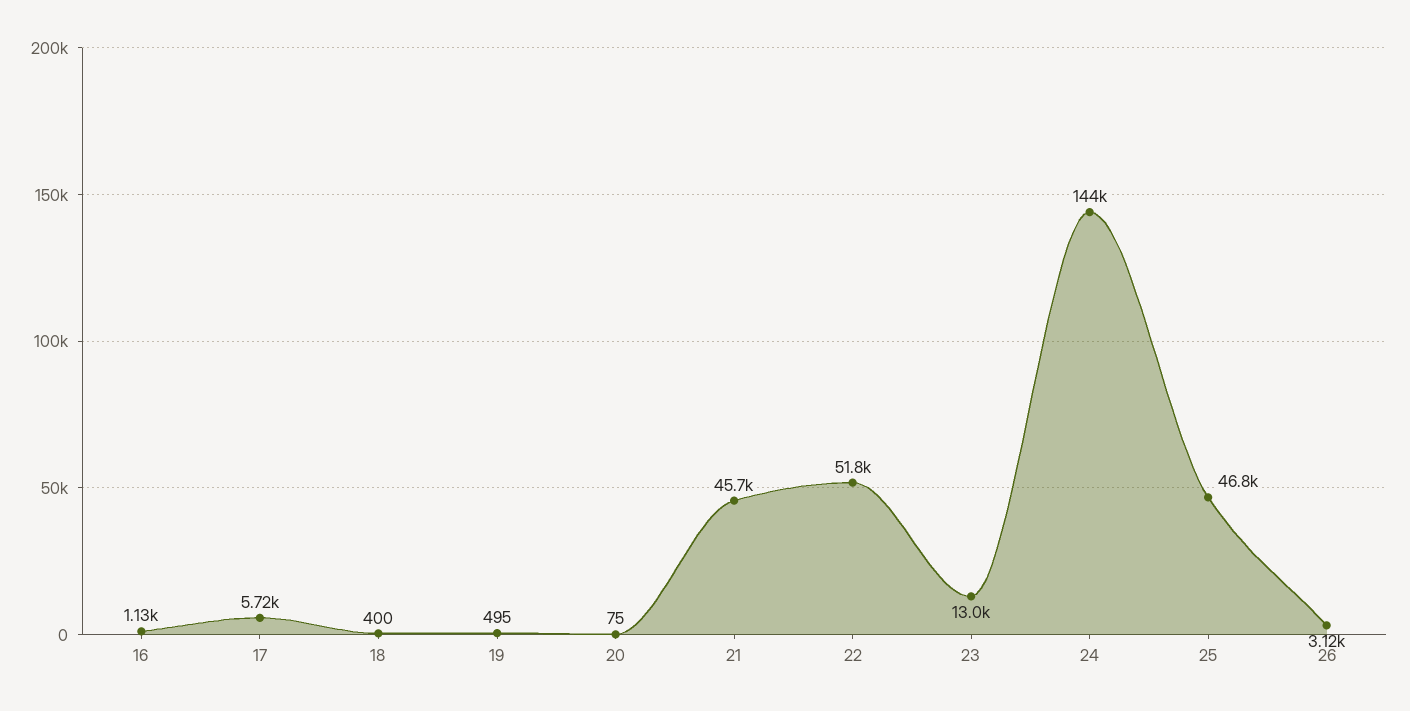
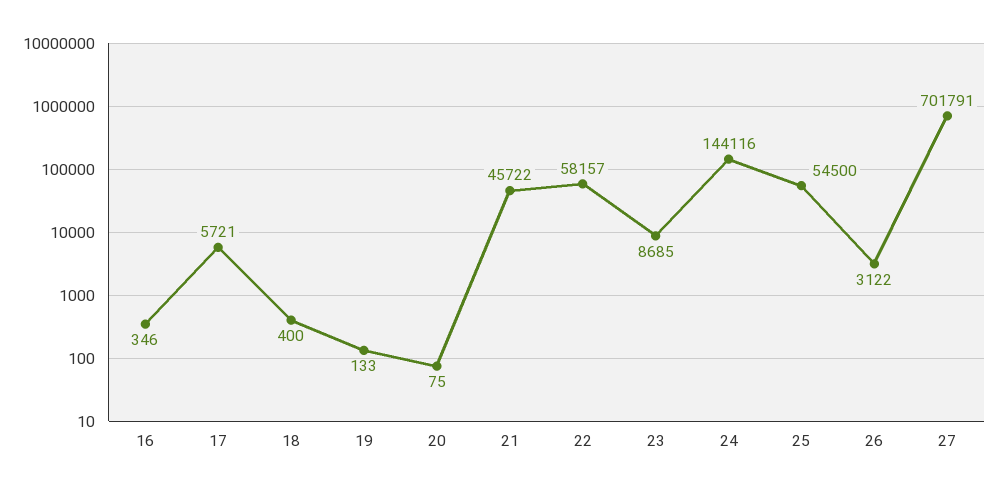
  {
-   "16": 1130,
+   "16": 346,
    "17": 5721,
    "18": 400,
-   "19": 495,
+   "19": 133,
    "20": 75,
    "21": 45722,
-   "22": 51800,
+   "22": 58157,
-   "23": 13000,
+   "23": 8685,
    "24": 144116,
-   "25": 46800,
+   "25": 54500,
-   "26": 3122
+   "26": 3122,
+   "27": 701791
  }

